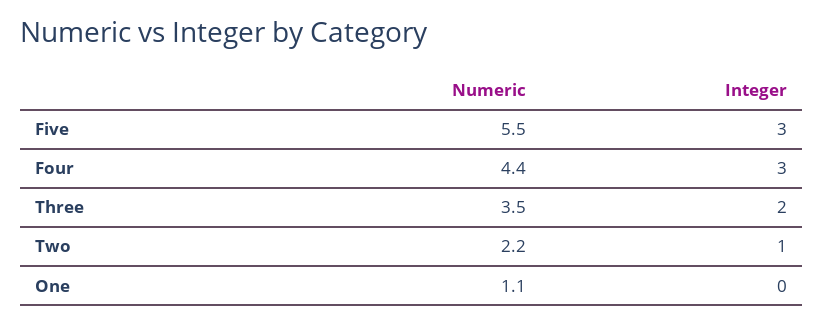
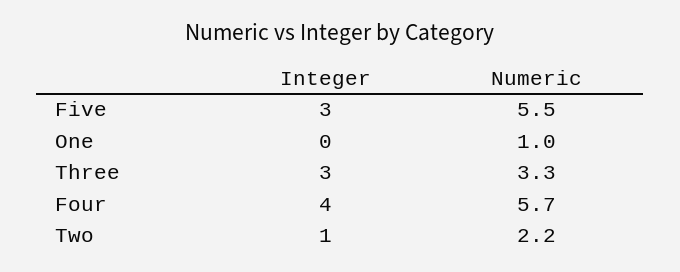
  {
    "Numeric": {
      "Five": 5.5,
-     "Four": 4.4,
+     "Four": 5.7,
-     "Three": 3.5,
+     "Three": 3.3,
      "Two": 2.2,
-     "One": 1.1
+     "One": 1
    },
    "Integer": {
      "Five": 3,
-     "Four": 3,
+     "Four": 4,
-     "Three": 2,
+     "Three": 3,
      "Two": 1,
      "One": 0
    }
  }

